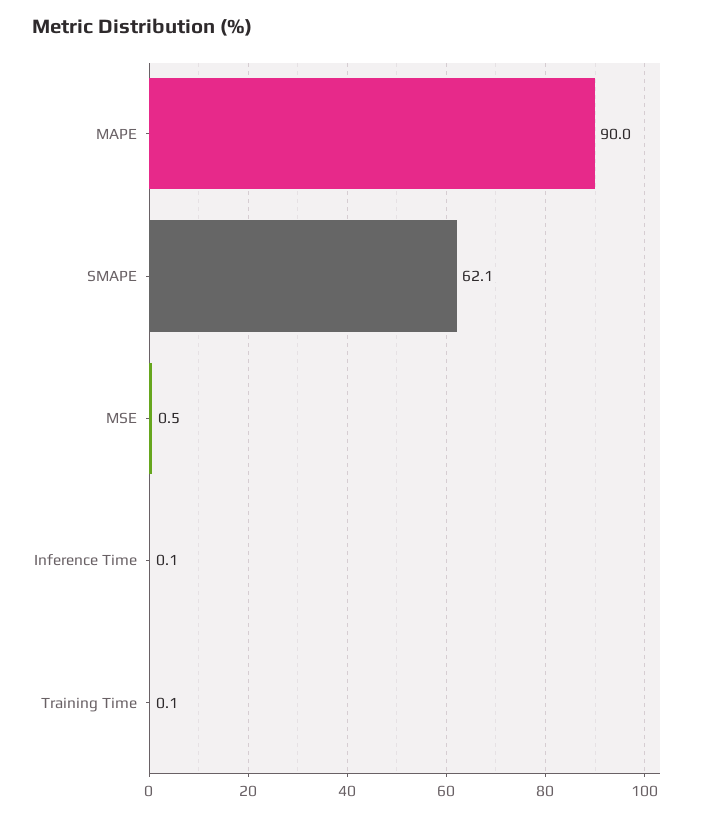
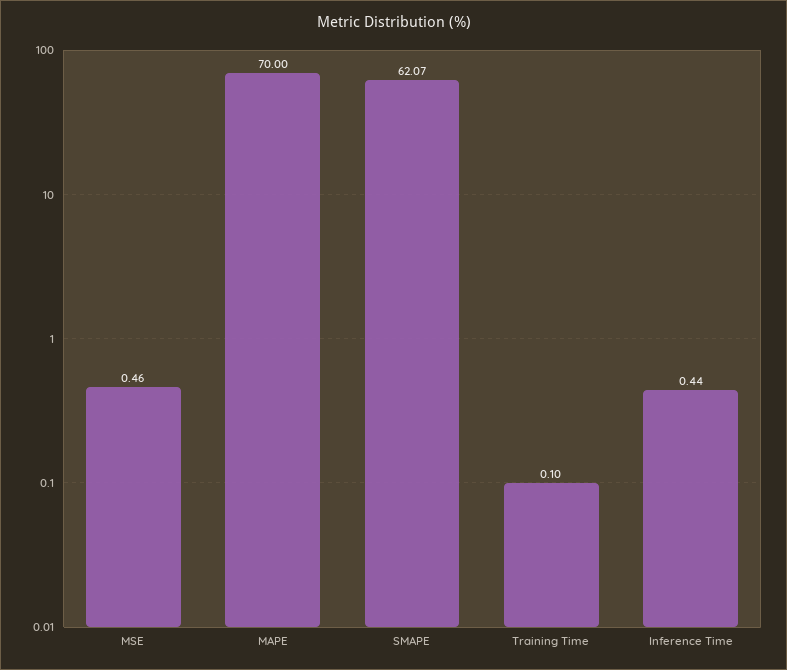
  {
-   "MAPE": 90,
+   "MAPE": 70,
    "SMAPE": 62.07,
    "MSE": 0.46,
-   "Inference Time": 0.1,
+   "Inference Time": 0.44,
    "Training Time": 0.1
  }

